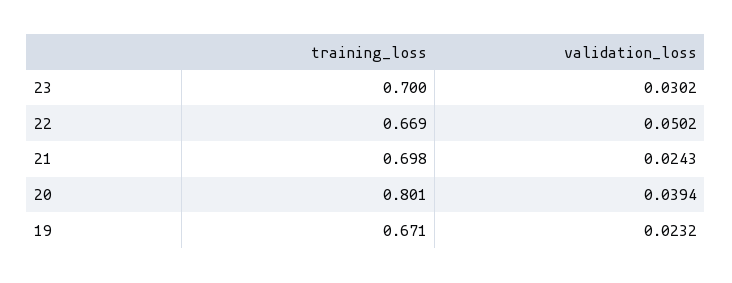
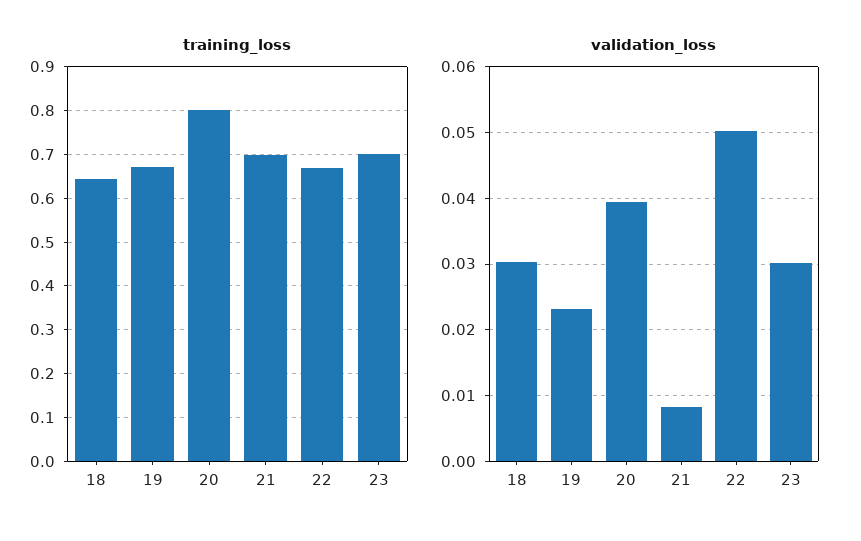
  {
    "training_loss": {
      "23": 0.7,
      "22": 0.669,
      "21": 0.698,
      "20": 0.801,
-     "19": 0.671
+     "19": 0.671,
+     "18": 0.64
    },
    "validation_loss": {
      "23": 0.0302,
      "22": 0.0502,
-     "21": 0.0243,
+     "21": 0.008,
      "20": 0.0394,
-     "19": 0.0232
+     "19": 0.0232,
+     "18": 0.03
    }
  }

